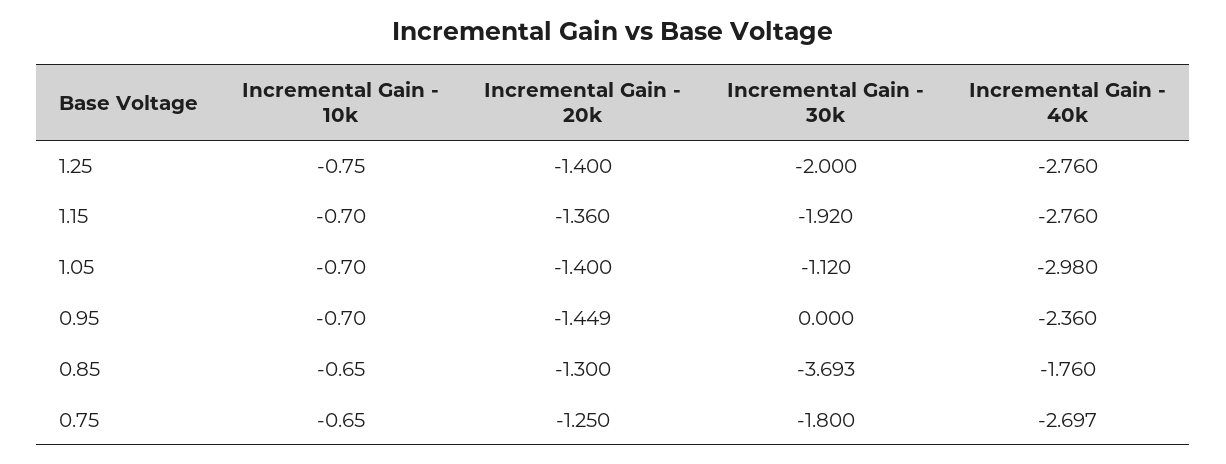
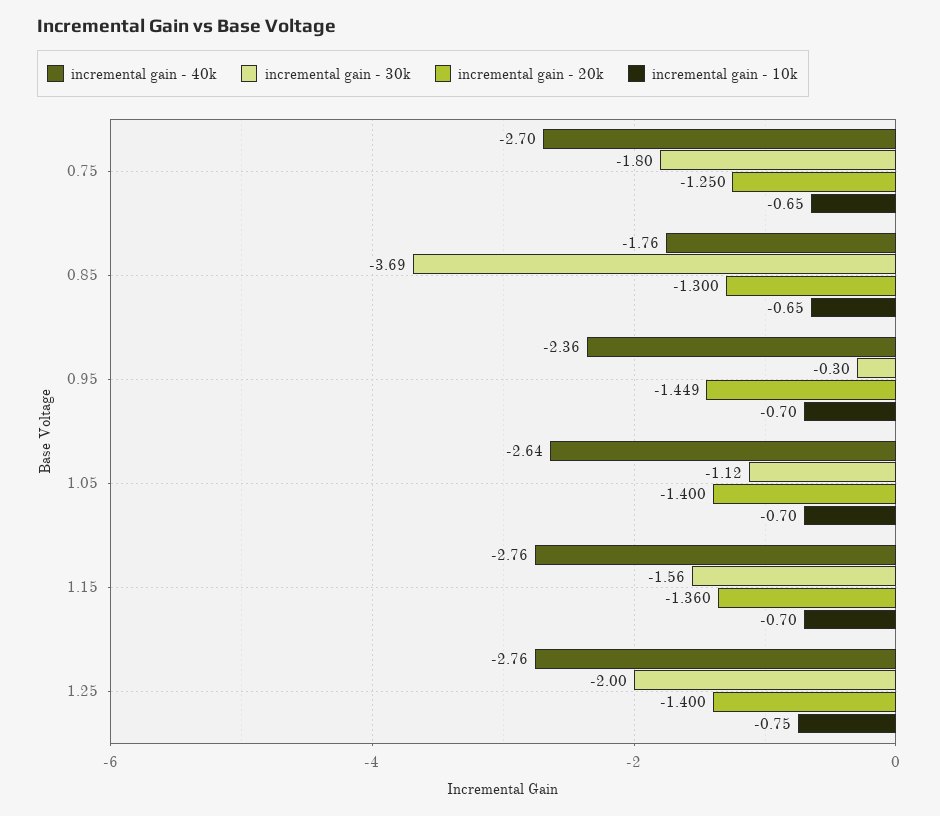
  {
    "Incremental Gain - 10k": {
      "1.25": -0.75,
      "1.15": -0.7,
      "1.05": -0.7,
      "0.95": -0.7,
      "0.85": -0.65,
      "0.75": -0.65
    },
    "Incremental Gain - 20k": {
      "1.25": -1.4,
      "1.15": -1.36,
      "1.05": -1.4,
      "0.95": -1.449,
      "0.85": -1.3,
      "0.75": -1.25
    },
    "Incremental Gain - 30k": {
      "1.25": -2,
-     "1.15": -1.92,
+     "1.15": -1.56,
      "1.05": -1.12,
-     "0.95": 0,
+     "0.95": -0.3,
      "0.85": -3.693,
      "0.75": -1.8
    },
    "Incremental Gain - 40k": {
      "1.25": -2.76,
      "1.15": -2.76,
-     "1.05": -2.98,
+     "1.05": -2.64,
      "0.95": -2.36,
      "0.85": -1.76,
      "0.75": -2.697
    }
  }

